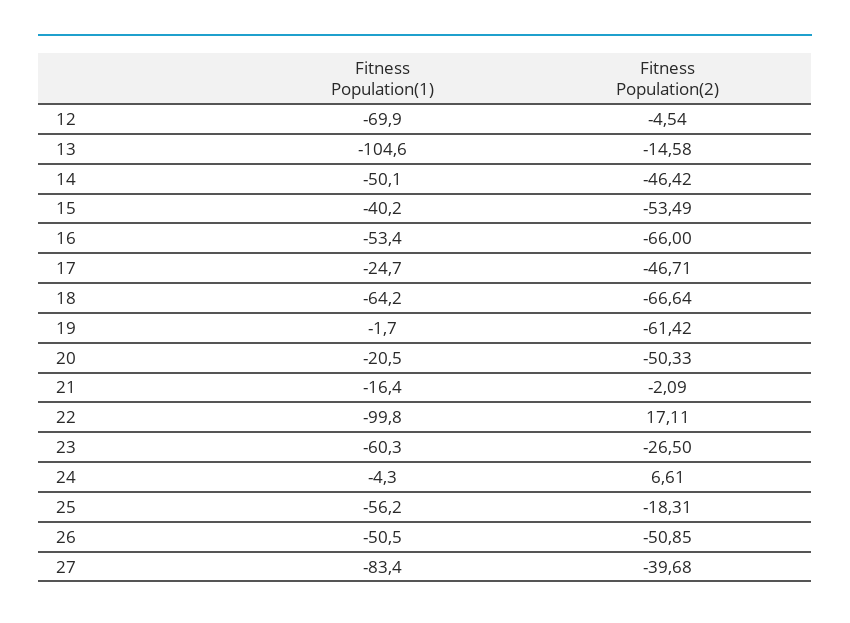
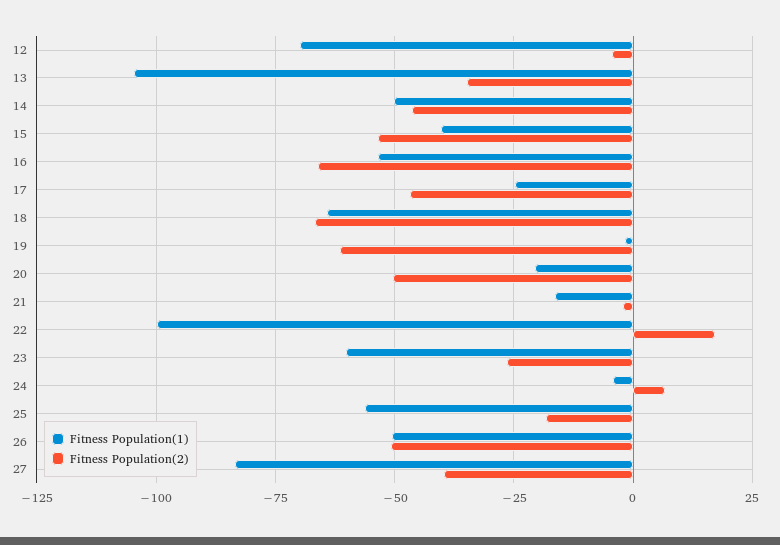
  {
    "Fitness Population(1)": {
      "12": -69.9,
      "13": -104.6,
      "14": -50.1,
      "15": -40.2,
      "16": -53.4,
      "17": -24.7,
      "18": -64.2,
      "19": -1.7,
      "20": -20.5,
      "21": -16.4,
      "22": -99.8,
      "23": -60.3,
      "24": -4.3,
      "25": -56.2,
      "26": -50.5,
      "27": -83.4
    },
    "Fitness Population(2)": {
      "12": -4.54,
-     "13": -14.58,
+     "13": -35,
      "14": -46.42,
      "15": -53.49,
      "16": -66,
      "17": -46.71,
      "18": -66.64,
      "19": -61.42,
      "20": -50.33,
      "21": -2.09,
      "22": 17.11,
      "23": -26.5,
      "24": 6.61,
      "25": -18.31,
      "26": -50.85,
      "27": -39.68
    }
  }

